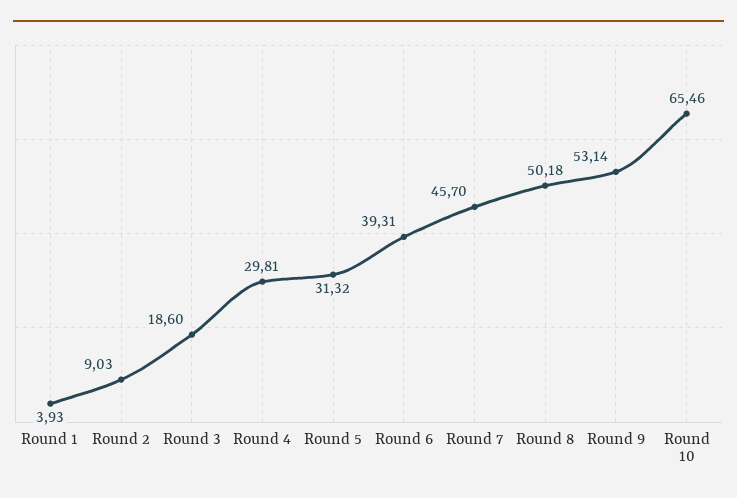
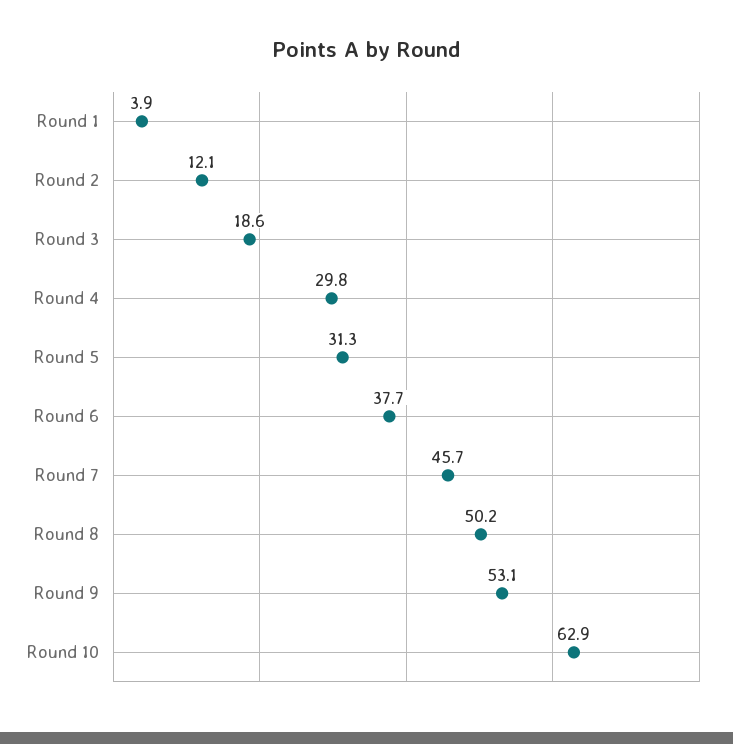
  {
    "Round 1": 3.93,
-   "Round 2": 9.03,
+   "Round 2": 12.1,
    "Round 3": 18.6,
    "Round 4": 29.81,
    "Round 5": 31.32,
-   "Round 6": 39.31,
+   "Round 6": 37.7,
    "Round 7": 45.7,
    "Round 8": 50.18,
    "Round 9": 53.14,
-   "Round 10": 65.46
+   "Round 10": 62.9
  }

